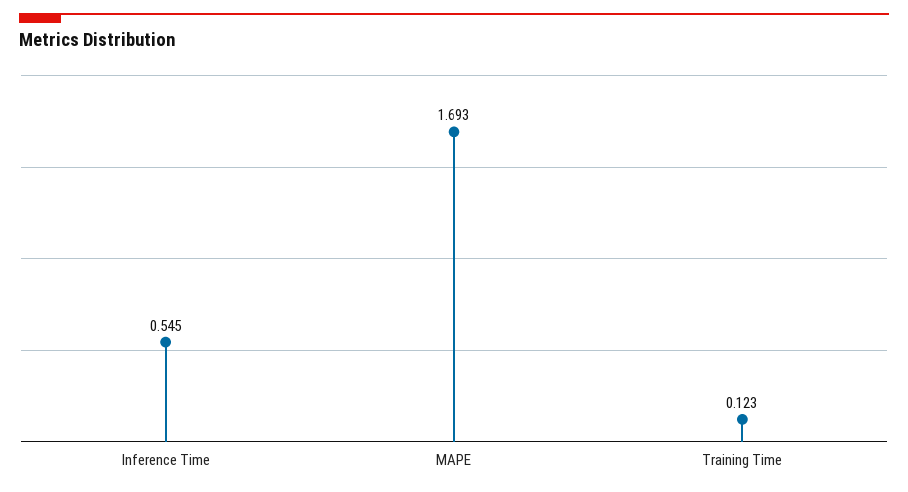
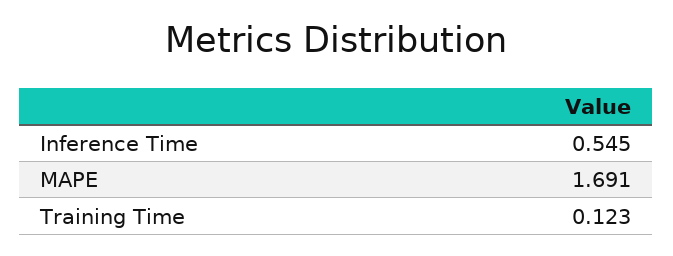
  {
    "Inference Time": 0.545,
-   "MAPE": 1.693,
+   "MAPE": 1.691,
    "Training Time": 0.123
  }

